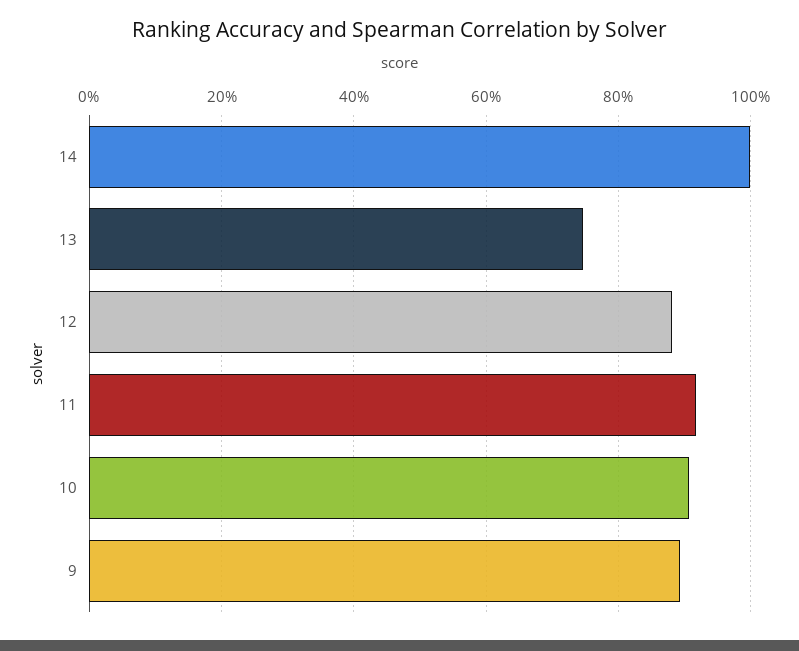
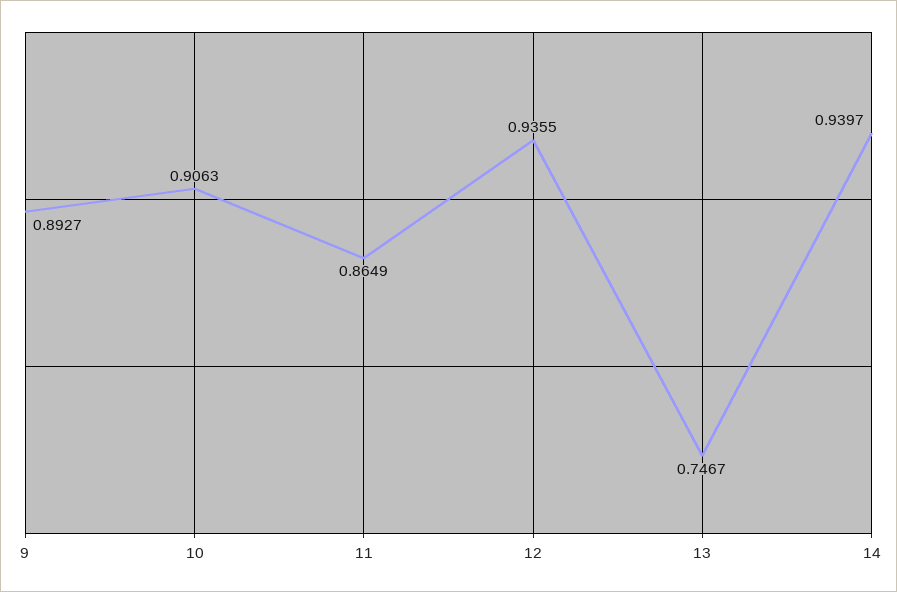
  {
-   "14": 1,
+   "14": 0.9397,
    "13": 0.7467,
-   "12": 0.88,
+   "12": 0.9355,
-   "11": 0.92,
+   "11": 0.8649,
    "10": 0.9063,
    "9": 0.8927
  }

